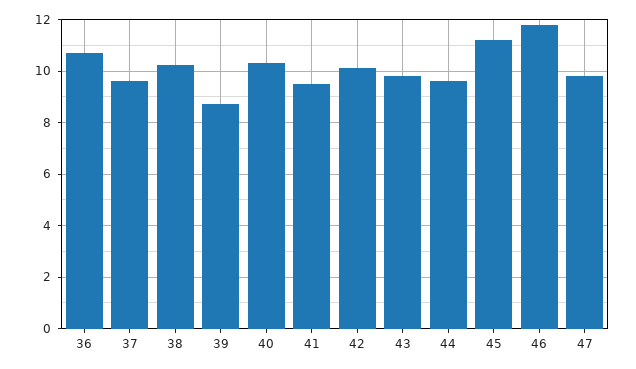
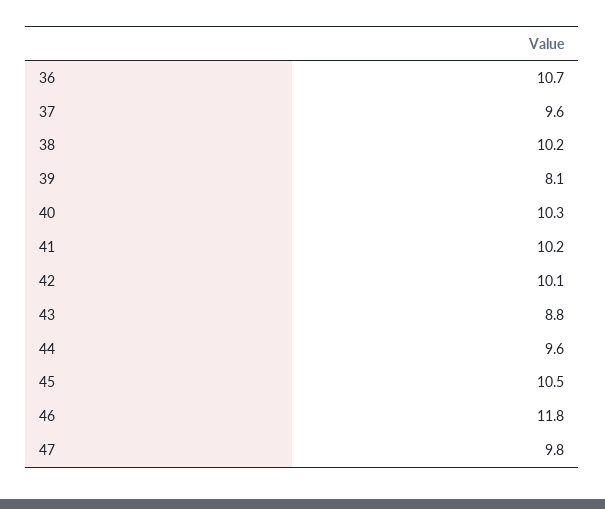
  {
    "36": 10.7,
    "37": 9.6,
    "38": 10.2,
-   "39": 8.75,
+   "39": 8.1,
    "40": 10.3,
-   "41": 9.5,
+   "41": 10.2,
    "42": 10.1,
-   "43": 9.75,
+   "43": 8.8,
    "44": 9.6,
-   "45": 11.25,
+   "45": 10.5,
    "46": 11.8,
    "47": 9.8
  }

